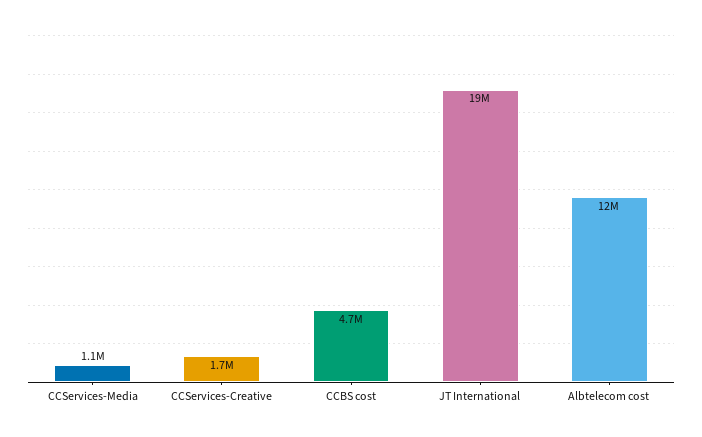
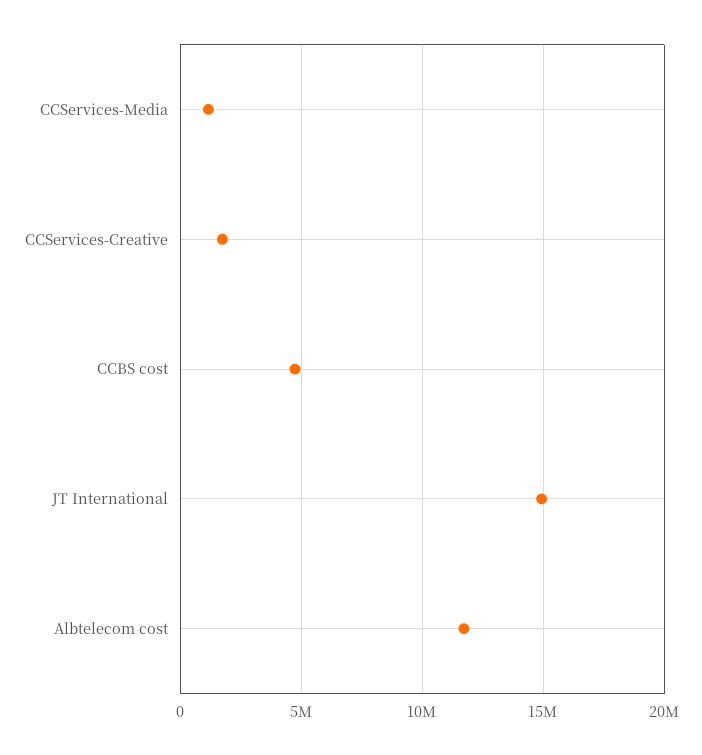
  {
    "CCServices-Media": 1100000,
    "CCServices-Creative": 1700000,
    "CCBS cost": 4700000,
-   "JT International": 19000000,
+   "JT International": 15000000,
    "Albtelecom cost": 12000000
  }

